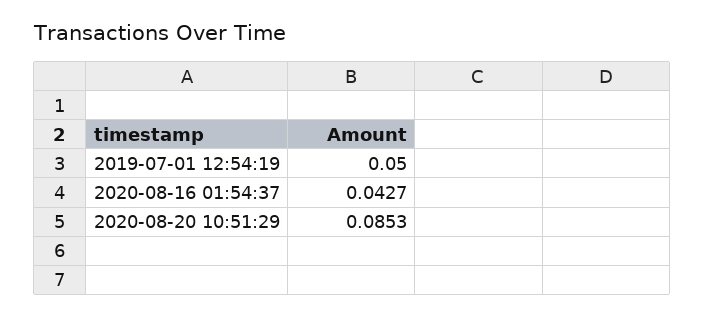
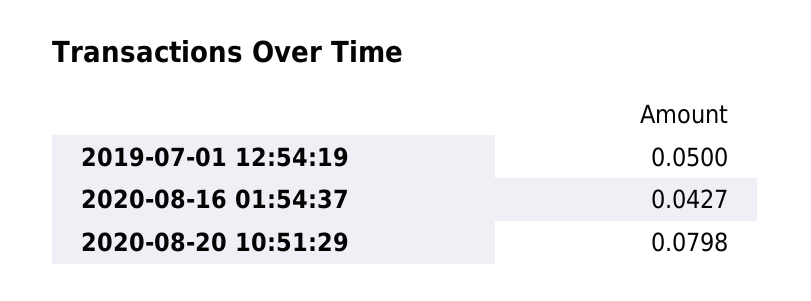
  {
    "2019-07-01 12:54:19": 0.05,
    "2020-08-16 01:54:37": 0.0427,
-   "2020-08-20 10:51:29": 0.0853
+   "2020-08-20 10:51:29": 0.0798
  }

